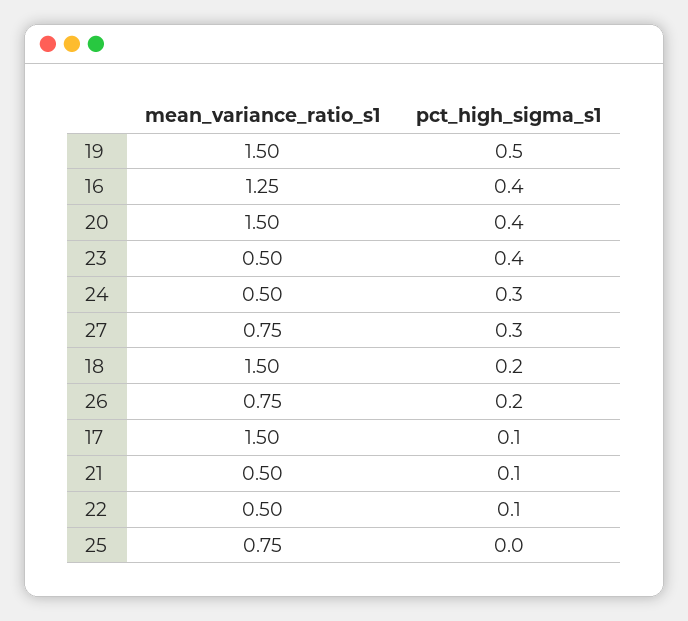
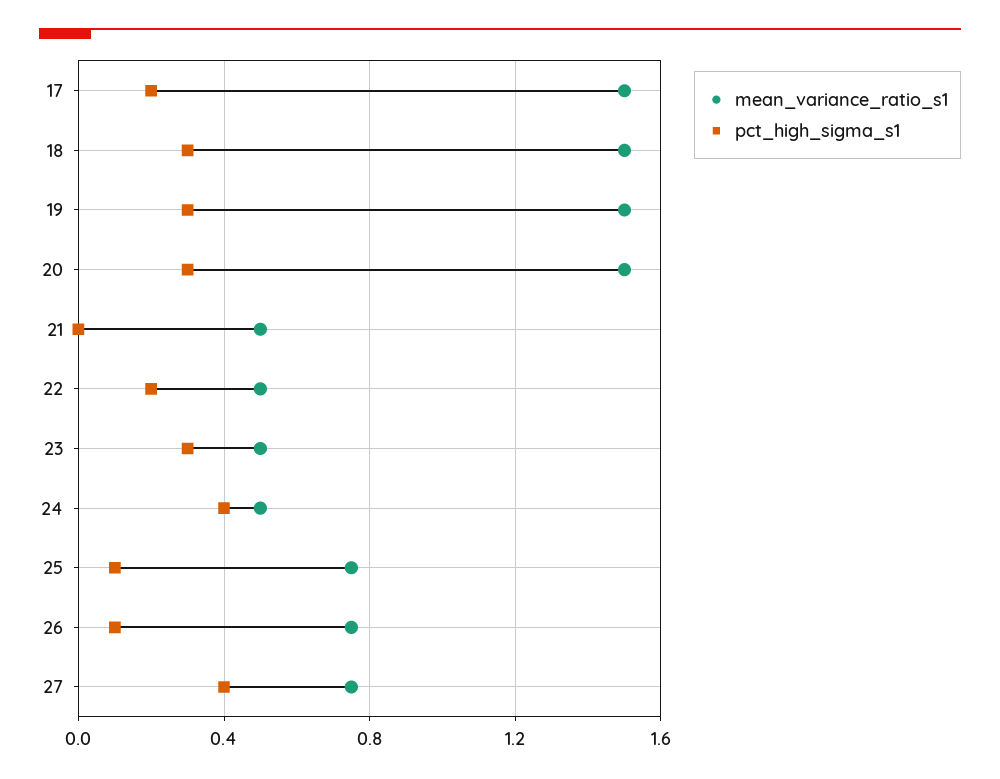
  {
    "mean_variance_ratio_s1": {
      "19": 1.5,
-     "16": 1.25,
      "20": 1.5,
      "23": 0.5,
      "24": 0.5,
      "27": 0.75,
      "18": 1.5,
      "26": 0.75,
      "17": 1.5,
      "21": 0.5,
      "22": 0.5,
      "25": 0.75
    },
    "pct_high_sigma_s1": {
-     "19": 0.5,
+     "19": 0.3,
-     "16": 0.4,
-     "20": 0.4,
+     "20": 0.3,
-     "23": 0.4,
+     "23": 0.3,
-     "24": 0.3,
+     "24": 0.4,
-     "27": 0.3,
+     "27": 0.4,
-     "18": 0.2,
+     "18": 0.3,
-     "26": 0.2,
+     "26": 0.1,
-     "17": 0.1,
+     "17": 0.2,
-     "21": 0.1,
+     "21": 0,
-     "22": 0.1,
+     "22": 0.2,
-     "25": 0
+     "25": 0.1
    }
  }

